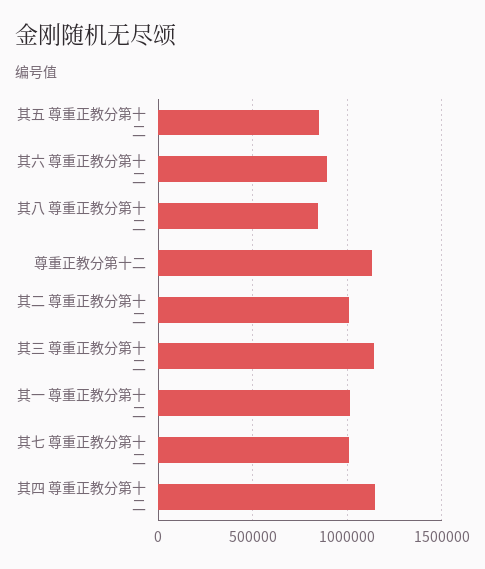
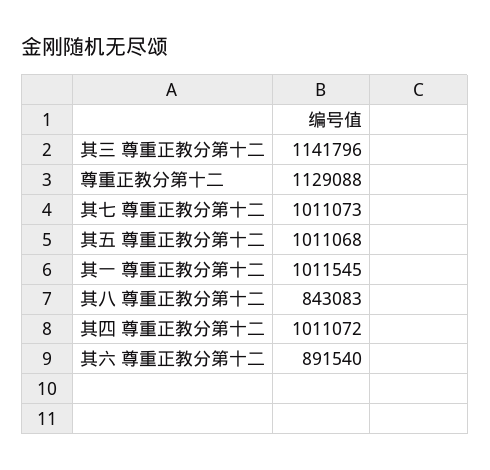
  {
-   "其五 尊重正教分第十二": 850000,
+   "其五 尊重正教分第十二": 1011068,
    "其六 尊重正教分第十二": 891540,
    "其八 尊重正教分第十二": 843083,
    "尊重正教分第十二": 1129088,
-   "其二 尊重正教分第十二": 1000000,
    "其三 尊重正教分第十二": 1141796,
    "其一 尊重正教分第十二": 1011545,
    "其七 尊重正教分第十二": 1011073,
-   "其四 尊重正教分第十二": 1150000
+   "其四 尊重正教分第十二": 1011072
  }

